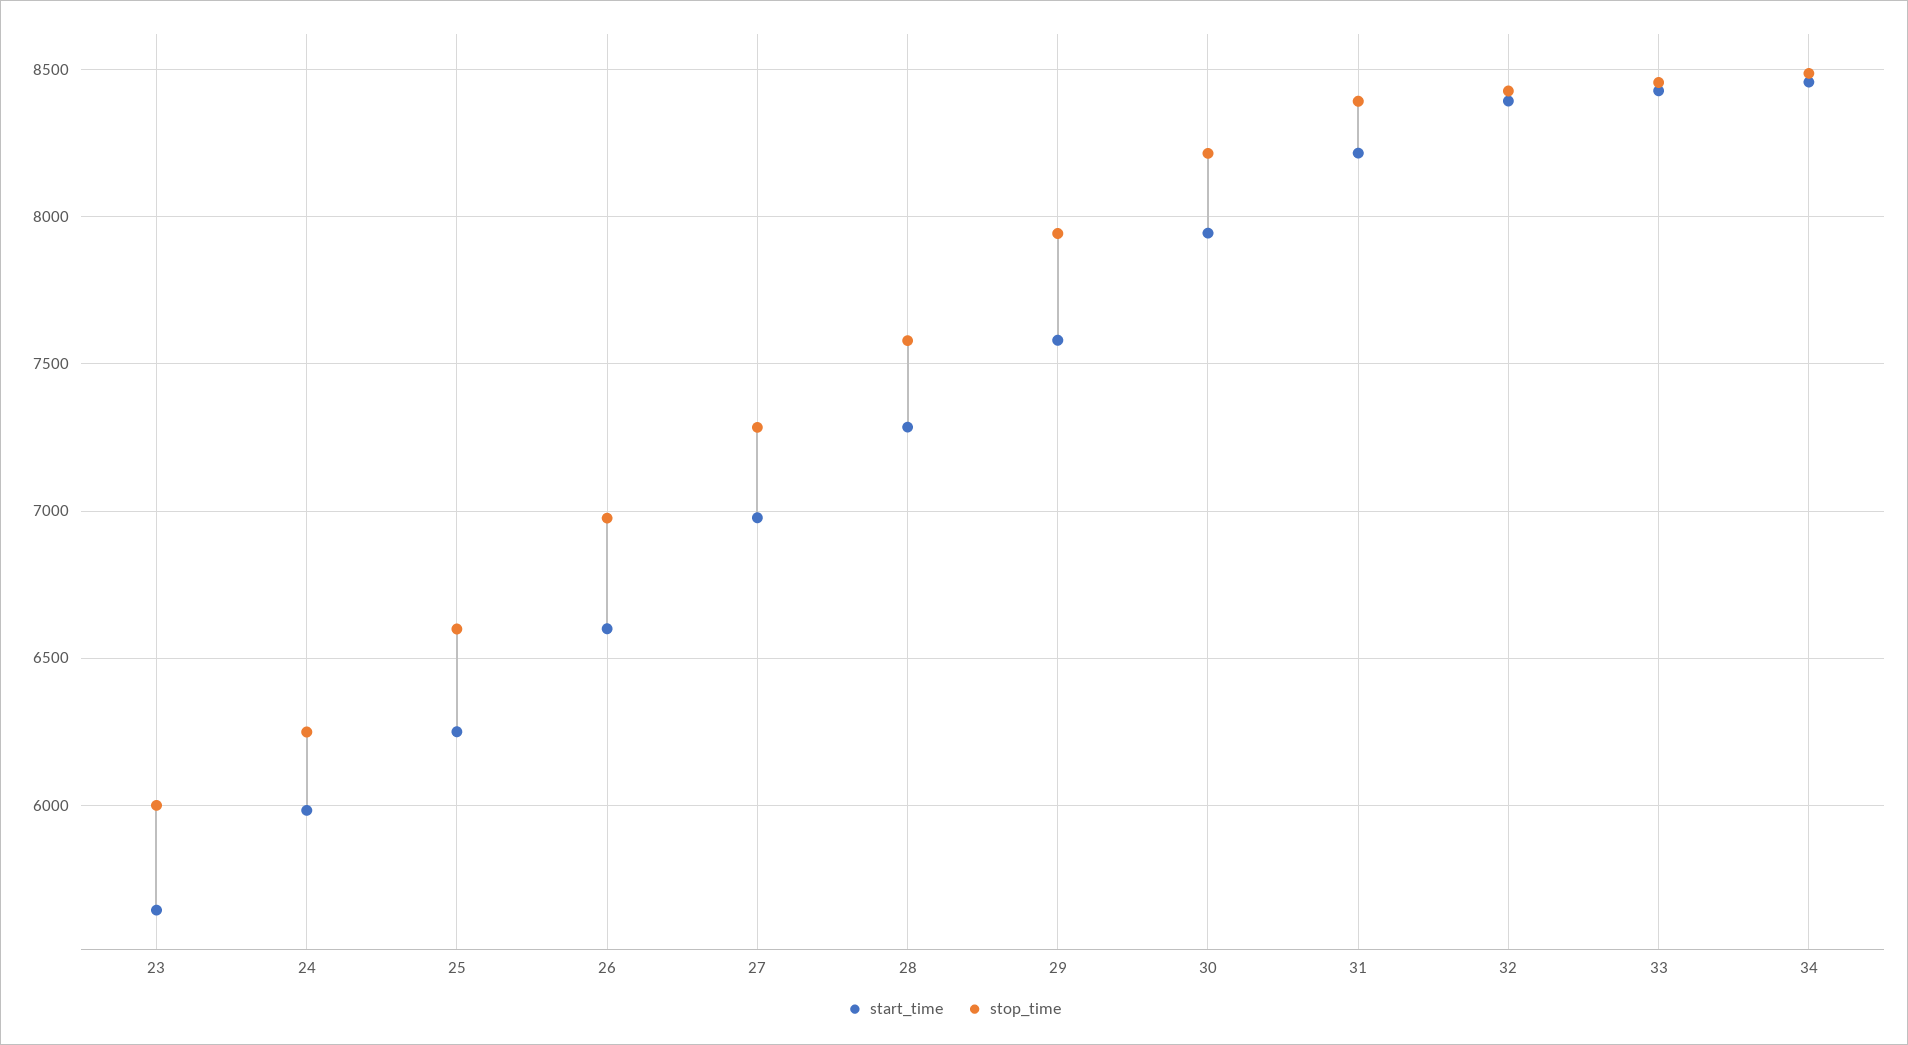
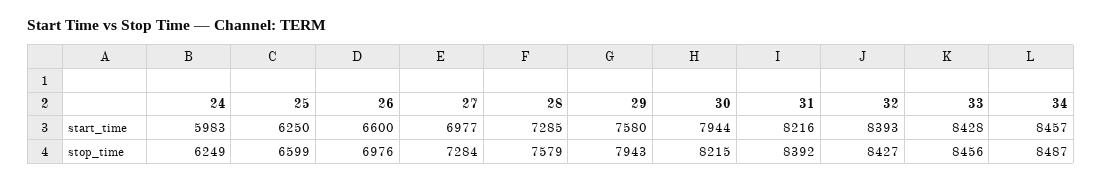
  {
    "start_time": {
-     "23": 5650,
      "24": 5983,
      "25": 6250,
      "26": 6600,
      "27": 6977,
      "28": 7285,
      "29": 7580,
      "30": 7944,
      "31": 8216,
      "32": 8393,
      "33": 8428,
      "34": 8457
    },
    "stop_time": {
-     "23": 6000,
      "24": 6249,
      "25": 6599,
      "26": 6976,
      "27": 7284,
      "28": 7579,
      "29": 7943,
      "30": 8215,
      "31": 8392,
      "32": 8427,
      "33": 8456,
      "34": 8487
    }
  }

